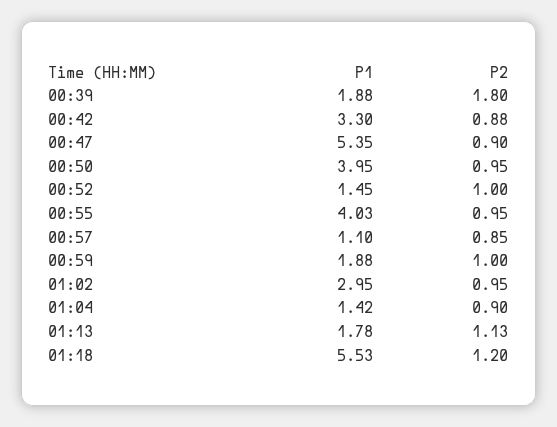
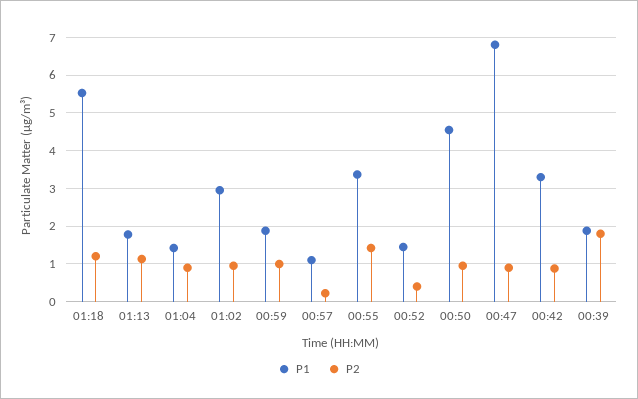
  {
    "P1": {
      "00:39": 1.88,
      "00:42": 3.3,
-     "00:47": 5.35,
+     "00:47": 6.8,
-     "00:50": 3.95,
+     "00:50": 4.6,
      "00:52": 1.45,
-     "00:55": 4.03,
+     "00:55": 3.4,
      "00:57": 1.1,
      "00:59": 1.88,
      "01:02": 2.95,
      "01:04": 1.42,
      "01:13": 1.78,
      "01:18": 5.53
    },
    "P2": {
      "00:39": 1.8,
      "00:42": 0.88,
      "00:47": 0.9,
      "00:50": 0.95,
-     "00:52": 1,
+     "00:52": 0.4,
-     "00:55": 0.95,
+     "00:55": 1.4,
-     "00:57": 0.85,
+     "00:57": 0.2,
      "00:59": 1,
      "01:02": 0.95,
      "01:04": 0.9,
      "01:13": 1.13,
      "01:18": 1.2
    }
  }

